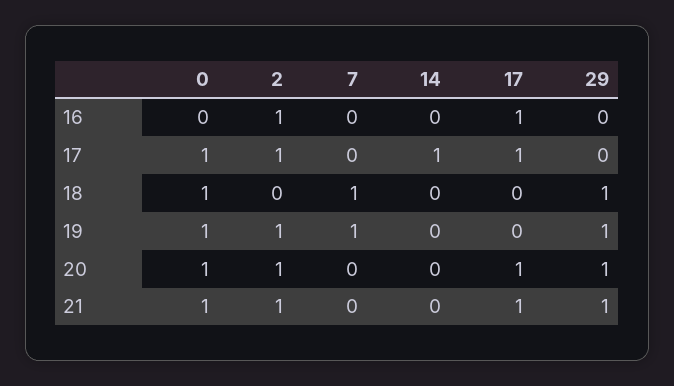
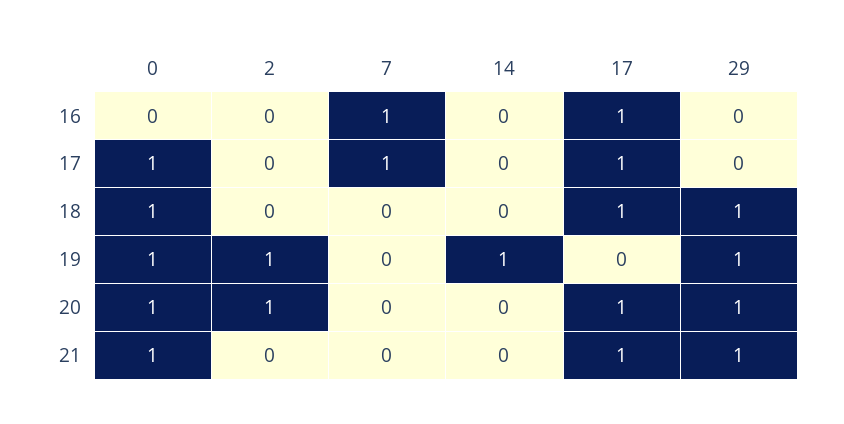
  {
    "0": {
      "16": 0,
      "17": 1,
      "18": 1,
      "19": 1,
      "20": 1,
      "21": 1
    },
    "2": {
-     "16": 1,
+     "16": 0,
-     "17": 1,
+     "17": 0,
      "18": 0,
      "19": 1,
      "20": 1,
-     "21": 1
+     "21": 0
    },
    "7": {
-     "16": 0,
+     "16": 1,
-     "17": 0,
+     "17": 1,
-     "18": 1,
+     "18": 0,
-     "19": 1,
+     "19": 0,
      "20": 0,
      "21": 0
    },
    "14": {
      "16": 0,
-     "17": 1,
+     "17": 0,
      "18": 0,
-     "19": 0,
+     "19": 1,
      "20": 0,
      "21": 0
    },
    "17": {
      "16": 1,
      "17": 1,
-     "18": 0,
+     "18": 1,
      "19": 0,
      "20": 1,
      "21": 1
    },
    "29": {
      "16": 0,
      "17": 0,
      "18": 1,
      "19": 1,
      "20": 1,
      "21": 1
    }
  }

